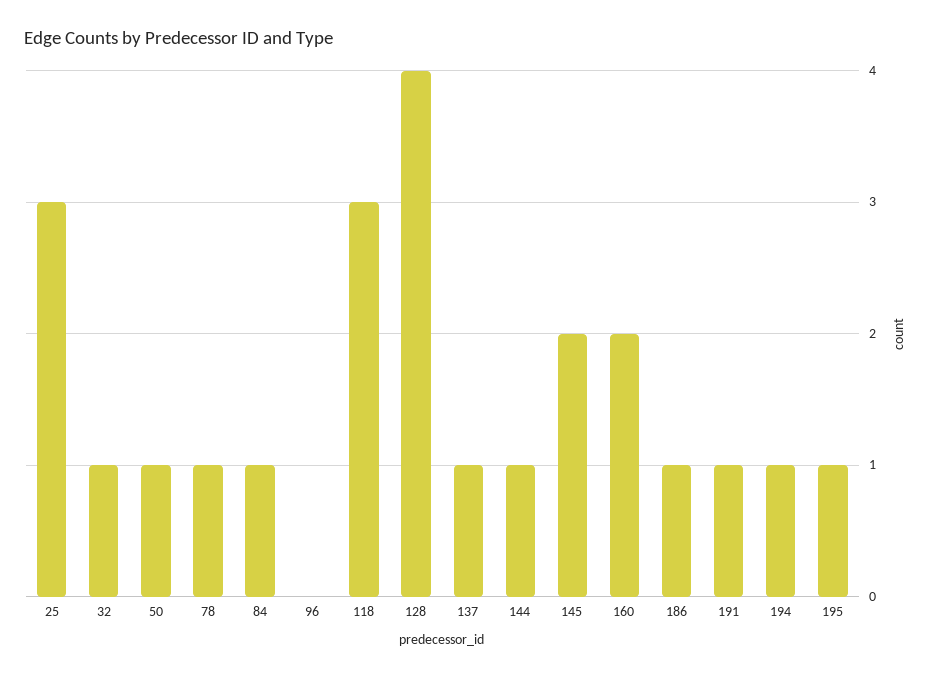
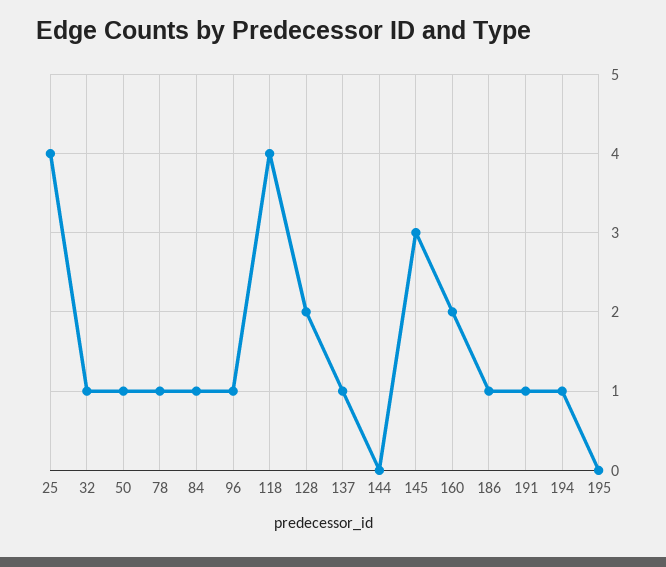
  {
-   "25": 3,
+   "25": 4,
    "32": 1,
    "50": 1,
    "78": 1,
    "84": 1,
-   "96": 0,
+   "96": 1,
-   "118": 3,
+   "118": 4,
-   "128": 4,
+   "128": 2,
    "137": 1,
-   "144": 1,
+   "144": 0,
-   "145": 2,
+   "145": 3,
    "160": 2,
    "186": 1,
    "191": 1,
    "194": 1,
-   "195": 1
+   "195": 0
  }

